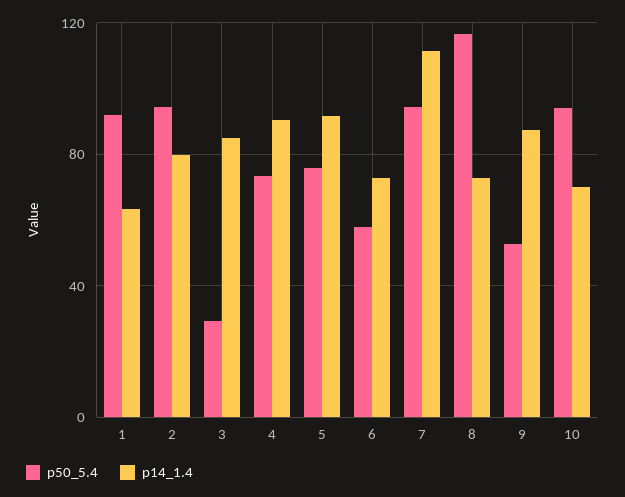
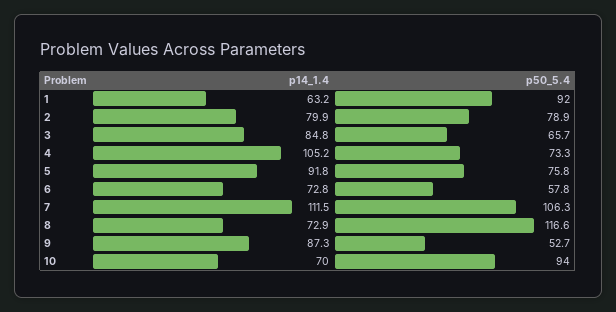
  {
    "p50_5.4": {
      "1": 92,
-     "2": 95,
+     "2": 78.9,
-     "3": 30,
+     "3": 65.7,
      "4": 73.3,
      "5": 75.8,
      "6": 57.8,
-     "7": 95,
+     "7": 106.3,
      "8": 116.6,
      "9": 52.7,
      "10": 94
    },
    "p14_1.4": {
      "1": 63.2,
      "2": 79.9,
      "3": 84.8,
-     "4": 90,
+     "4": 105.2,
      "5": 91.8,
      "6": 72.8,
      "7": 111.5,
      "8": 72.9,
      "9": 87.3,
      "10": 70
    }
  }

